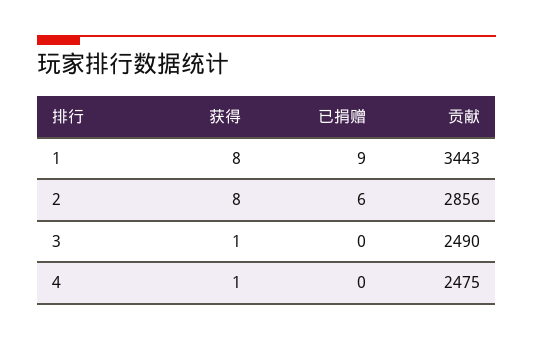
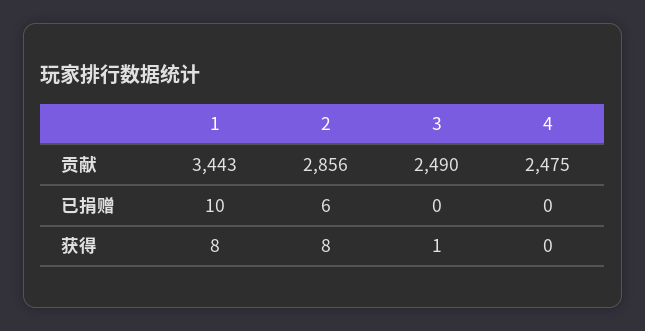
  {
    "获得": {
      "1": 8,
      "2": 8,
      "3": 1,
-     "4": 1
+     "4": 0
    },
    "已捐赠": {
-     "1": 9,
+     "1": 10,
      "2": 6,
      "3": 0,
      "4": 0
    },
    "贡献": {
      "1": 3443,
      "2": 2856,
      "3": 2490,
      "4": 2475
    }
  }

